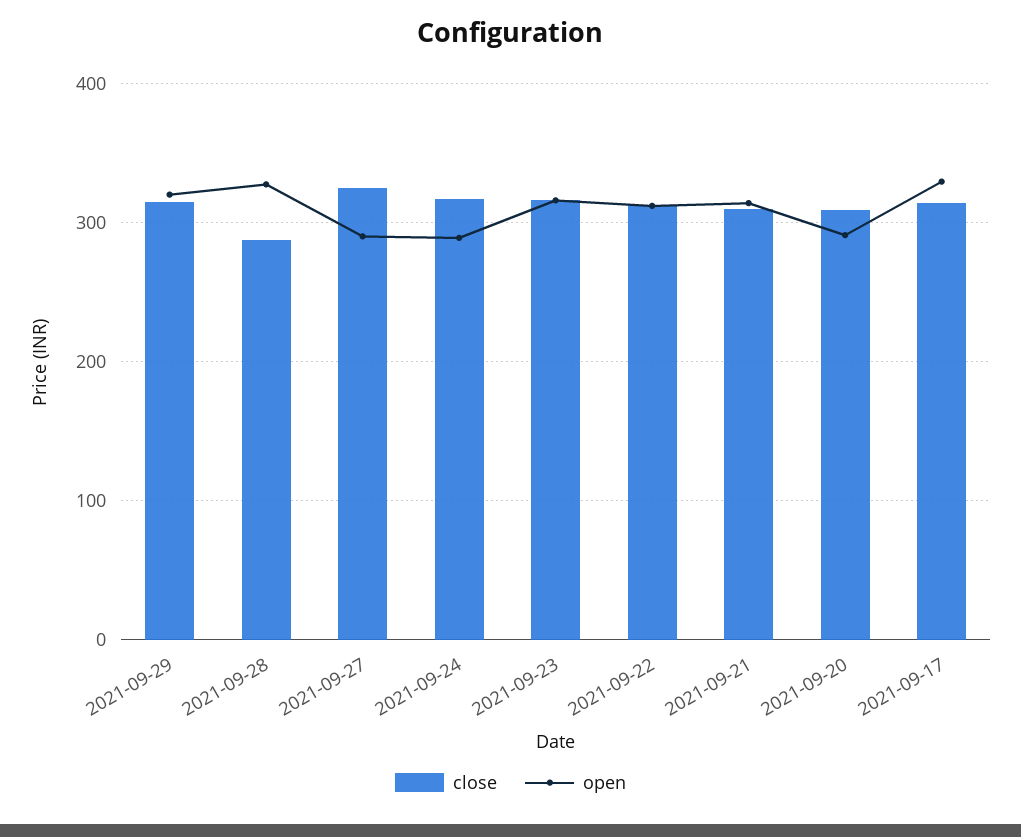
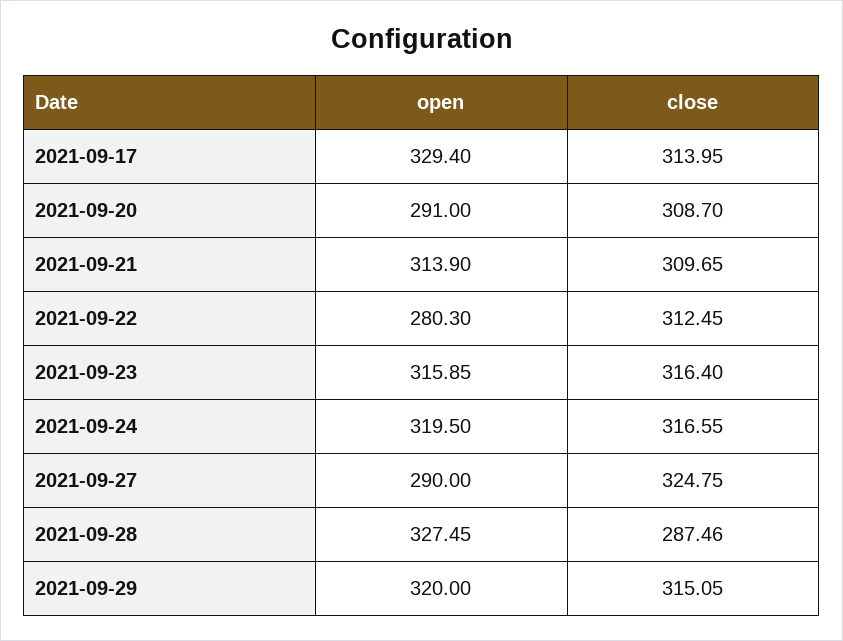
  {
    "close": {
      "2021-09-29": 315.05,
      "2021-09-28": 287.46,
      "2021-09-27": 324.75,
      "2021-09-24": 316.55,
      "2021-09-23": 316.4,
      "2021-09-22": 312.45,
      "2021-09-21": 309.65,
      "2021-09-20": 308.7,
      "2021-09-17": 313.95
    },
    "open": {
      "2021-09-29": 320,
      "2021-09-28": 327.45,
      "2021-09-27": 290,
-     "2021-09-24": 290,
+     "2021-09-24": 319.5,
      "2021-09-23": 315.85,
-     "2021-09-22": 310,
+     "2021-09-22": 280.3,
      "2021-09-21": 313.9,
      "2021-09-20": 291,
      "2021-09-17": 329.4
    }
  }

